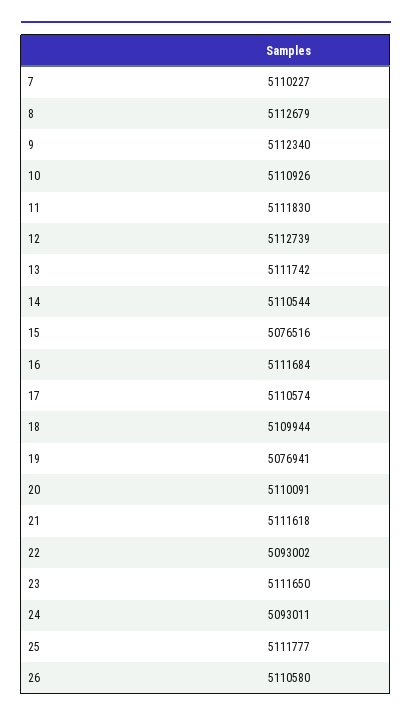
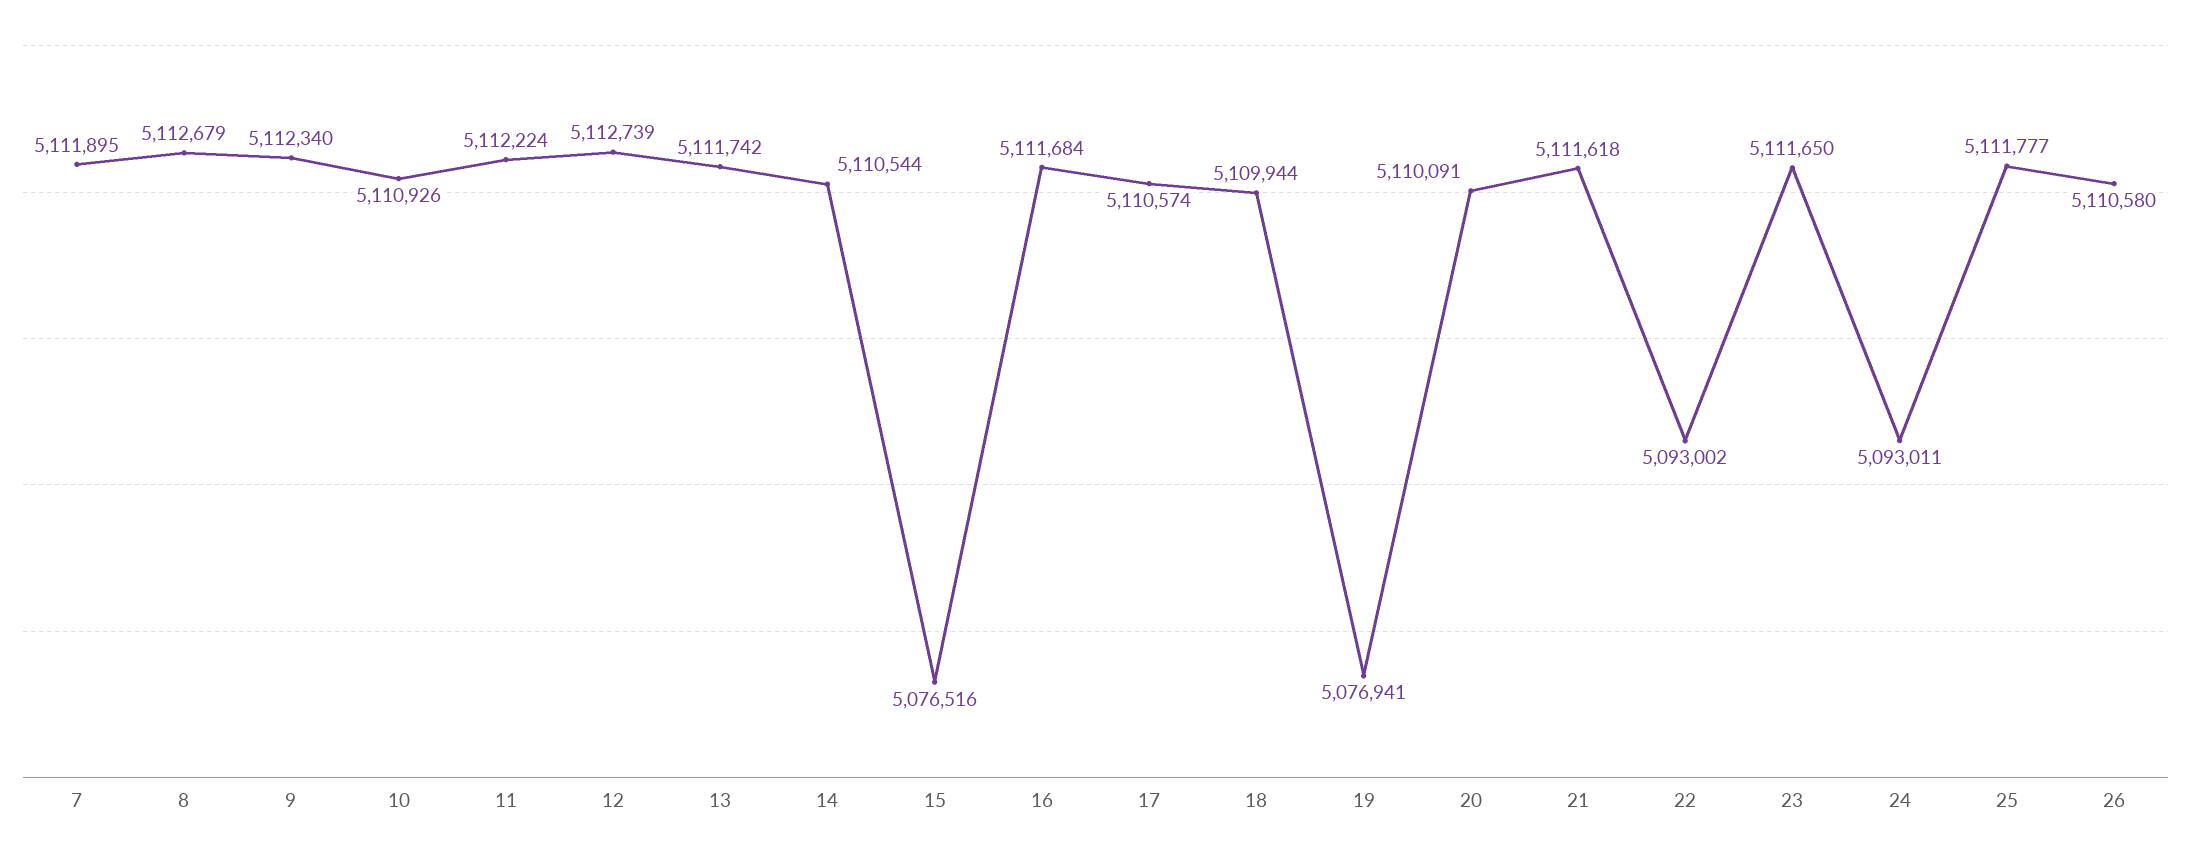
  {
-   "7": 5110227,
+   "7": 5111895,
    "8": 5112679,
    "9": 5112340,
    "10": 5110926,
-   "11": 5111830,
+   "11": 5112224,
    "12": 5112739,
    "13": 5111742,
    "14": 5110544,
    "15": 5076516,
    "16": 5111684,
    "17": 5110574,
    "18": 5109944,
    "19": 5076941,
    "20": 5110091,
    "21": 5111618,
    "22": 5093002,
    "23": 5111650,
    "24": 5093011,
    "25": 5111777,
    "26": 5110580
  }

